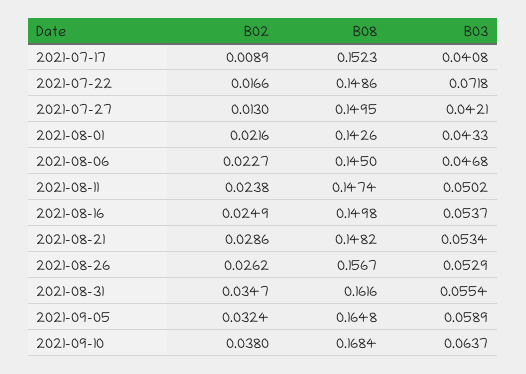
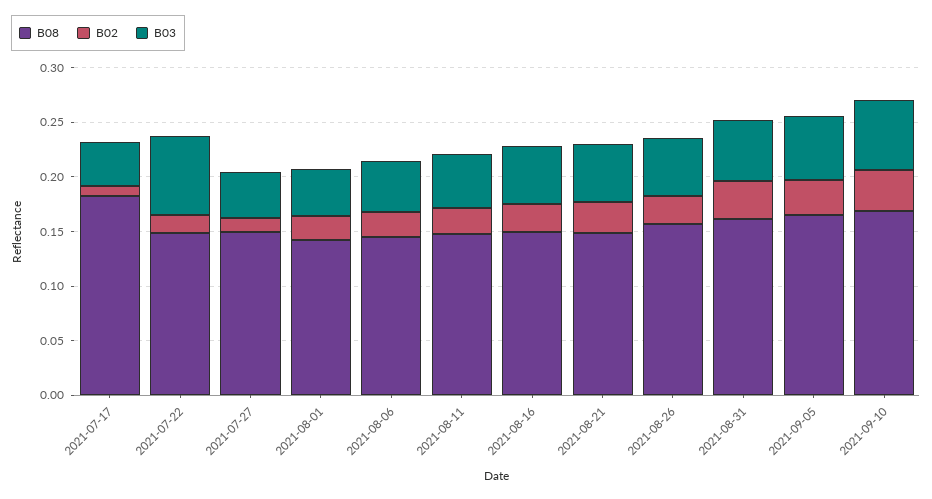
  {
    "B02": {
      "2021-07-17": 0.0089,
      "2021-07-22": 0.0166,
      "2021-07-27": 0.013,
      "2021-08-01": 0.0216,
      "2021-08-06": 0.0227,
      "2021-08-11": 0.0238,
      "2021-08-16": 0.0249,
      "2021-08-21": 0.0286,
      "2021-08-26": 0.0262,
      "2021-08-31": 0.0347,
      "2021-09-05": 0.0324,
      "2021-09-10": 0.038
    },
    "B08": {
-     "2021-07-17": 0.1523,
+     "2021-07-17": 0.18,
      "2021-07-22": 0.1486,
      "2021-07-27": 0.1495,
      "2021-08-01": 0.1426,
      "2021-08-06": 0.145,
      "2021-08-11": 0.1474,
      "2021-08-16": 0.1498,
      "2021-08-21": 0.1482,
      "2021-08-26": 0.1567,
      "2021-08-31": 0.1616,
      "2021-09-05": 0.1648,
      "2021-09-10": 0.1684
    },
    "B03": {
      "2021-07-17": 0.0408,
      "2021-07-22": 0.0718,
      "2021-07-27": 0.0421,
      "2021-08-01": 0.0433,
      "2021-08-06": 0.0468,
      "2021-08-11": 0.0502,
      "2021-08-16": 0.0537,
      "2021-08-21": 0.0534,
      "2021-08-26": 0.0529,
      "2021-08-31": 0.0554,
      "2021-09-05": 0.0589,
      "2021-09-10": 0.0637
    }
  }

